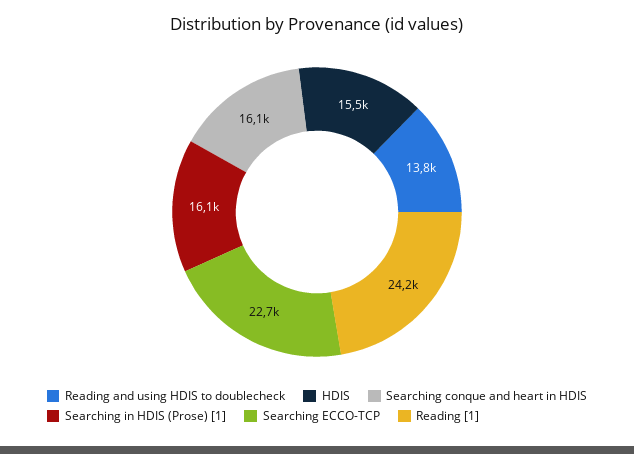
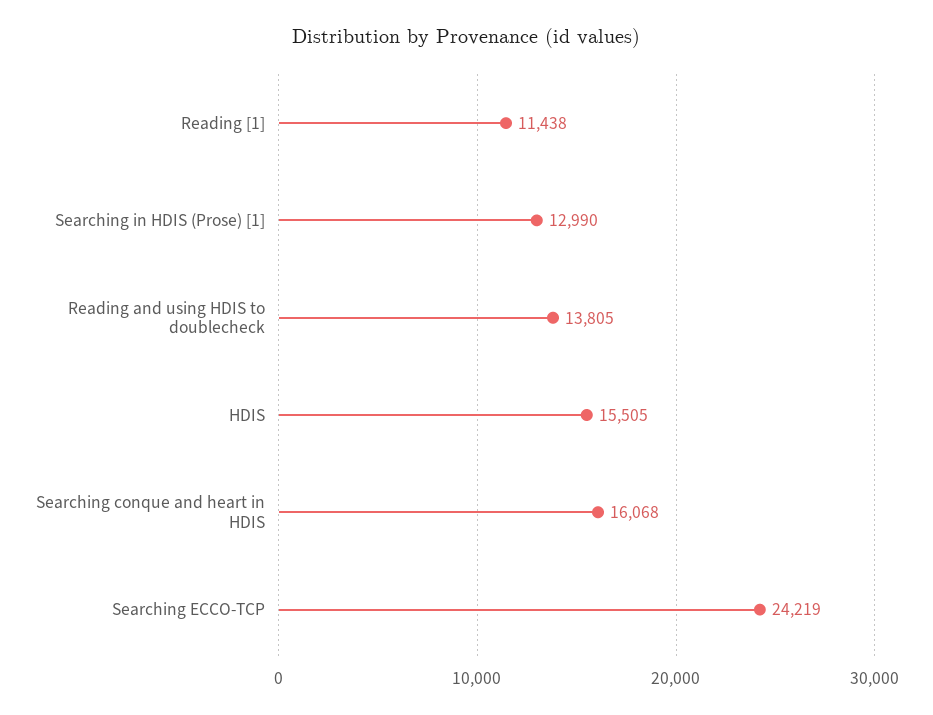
  {
    "Reading and using HDIS to doublecheck": 13805,
    "HDIS": 15505,
    "Searching conque and heart in HDIS": 16068,
-   "Searching in HDIS (Prose) [1]": 16100,
+   "Searching in HDIS (Prose) [1]": 12990,
-   "Searching ECCO-TCP": 22700,
+   "Searching ECCO-TCP": 24219,
-   "Reading [1]": 24200
+   "Reading [1]": 11438
  }

